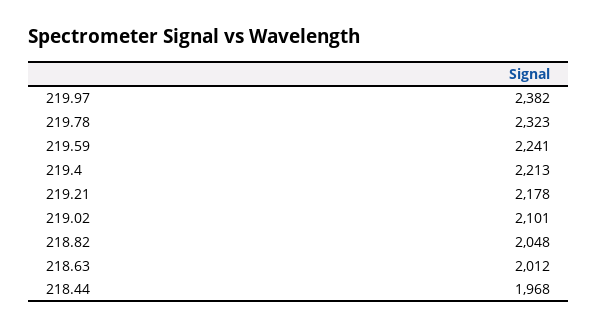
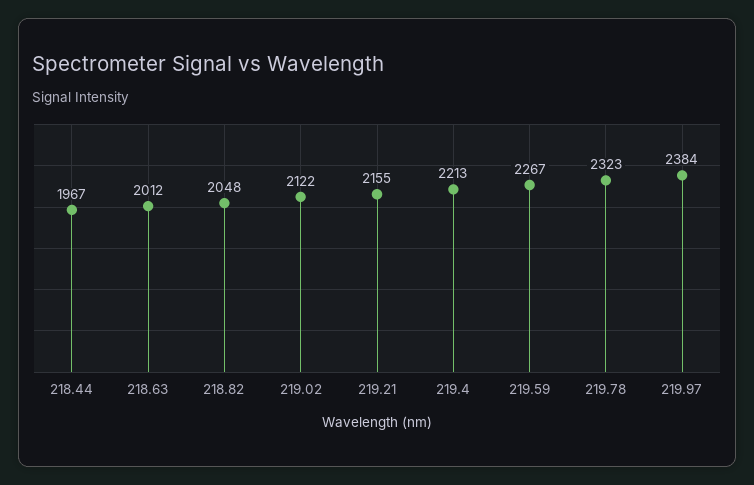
  {
-   "219.97": 2382,
+   "219.97": 2384,
    "219.78": 2323,
-   "219.59": 2241,
+   "219.59": 2267,
    "219.4": 2213,
-   "219.21": 2178,
+   "219.21": 2155,
-   "219.02": 2101,
+   "219.02": 2122,
    "218.82": 2048,
    "218.63": 2012,
-   "218.44": 1968
+   "218.44": 1967
  }

